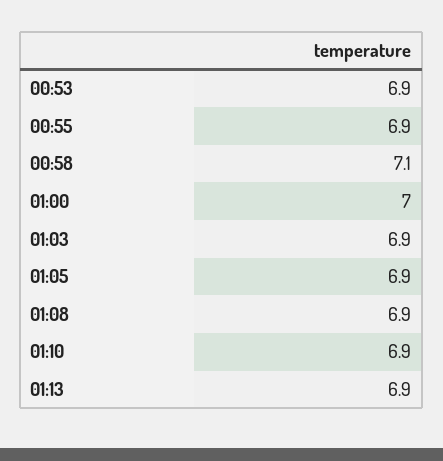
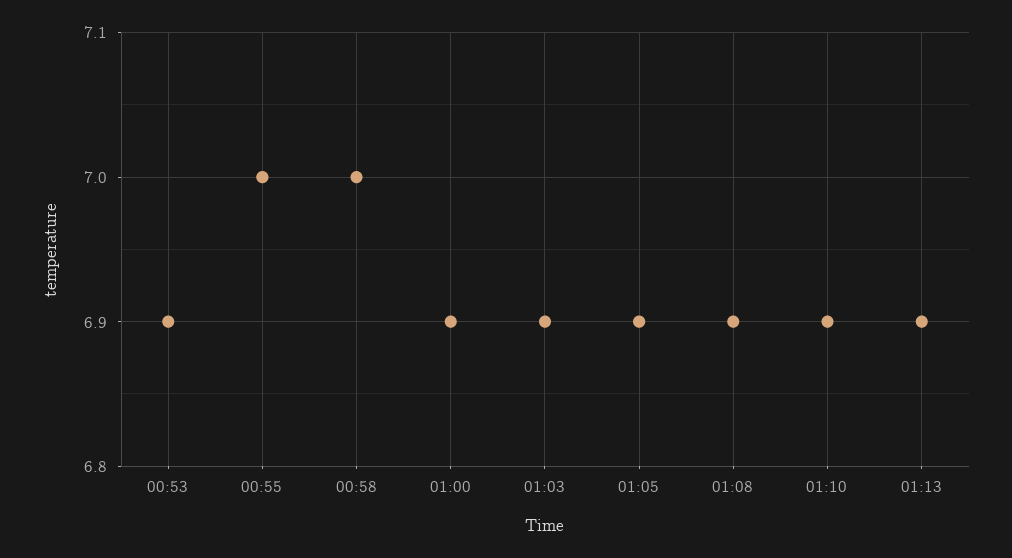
  {
    "00:53": 6.9,
-   "00:55": 6.9,
+   "00:55": 7,
-   "00:58": 7.1,
+   "00:58": 7,
-   "01:00": 7,
+   "01:00": 6.9,
    "01:03": 6.9,
    "01:05": 6.9,
    "01:08": 6.9,
    "01:10": 6.9,
    "01:13": 6.9
  }

